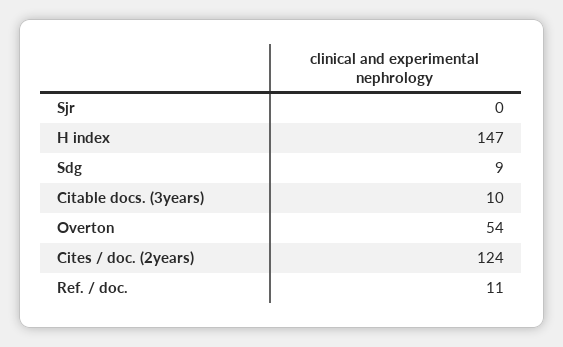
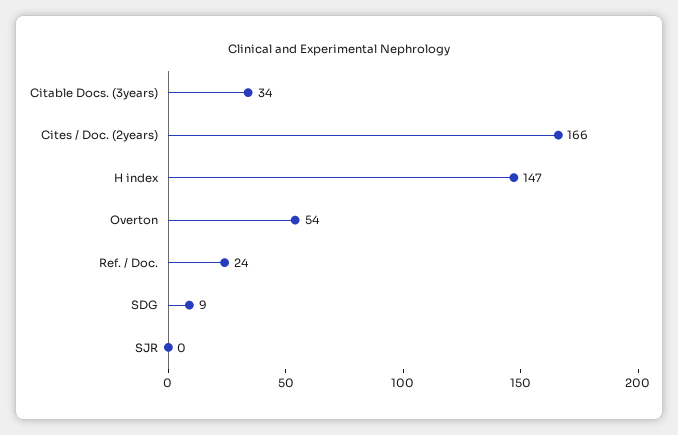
  {
    "Sjr": 0,
    "H index": 147,
    "Sdg": 9,
-   "Citable docs. (3years)": 10,
+   "Citable docs. (3years)": 34,
    "Overton": 54,
-   "Cites / doc. (2years)": 124,
+   "Cites / doc. (2years)": 166,
-   "Ref. / doc.": 11
+   "Ref. / doc.": 24
  }

